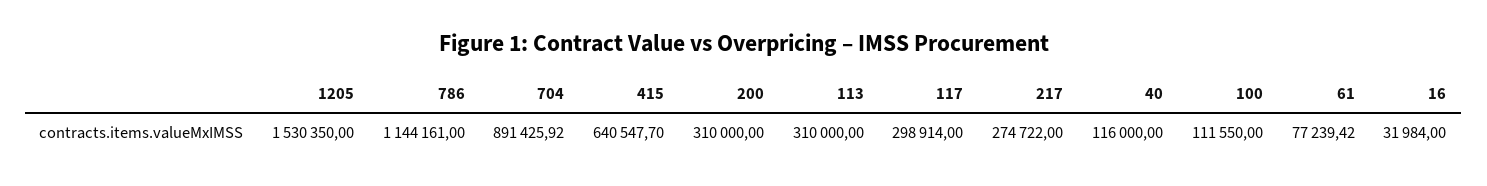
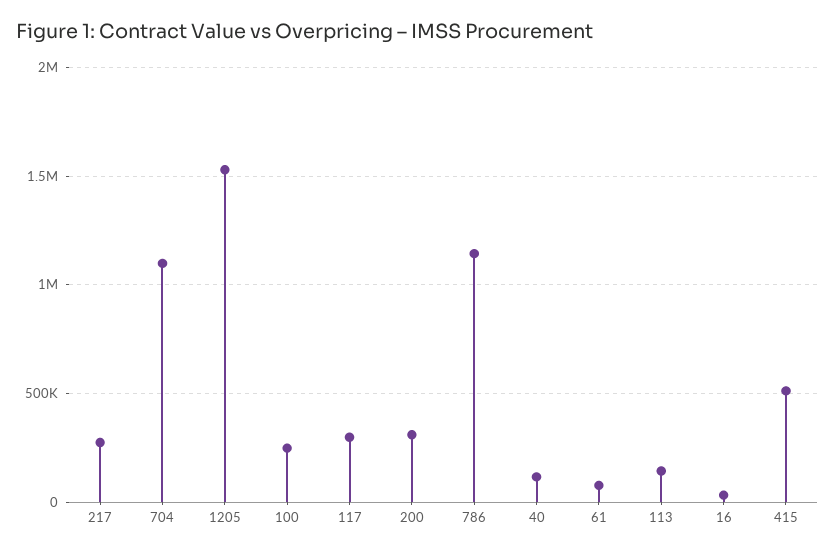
  {
    "1205": 1530350,
    "786": 1144161,
-   "704": 891425.92,
+   "704": 1100000,
-   "415": 640547.7,
+   "415": 500000,
    "200": 310000,
-   "113": 310000,
+   "113": 150000,
    "117": 298914,
    "217": 274722,
    "40": 116000,
-   "100": 111550,
+   "100": 250000,
    "61": 77239.42,
    "16": 31984
  }

